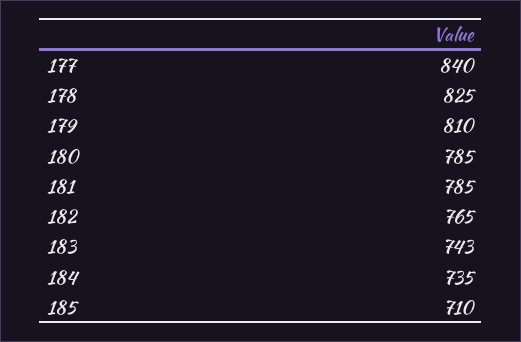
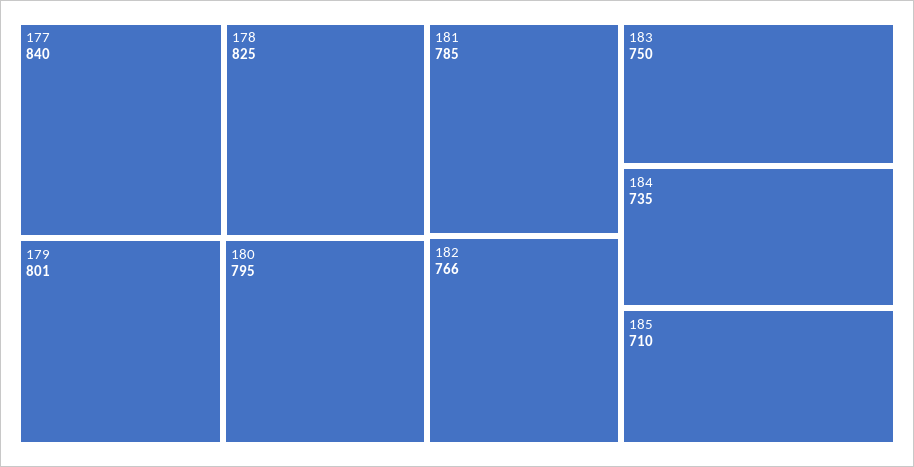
  {
    "177": 840,
    "178": 825,
-   "179": 810,
+   "179": 801,
-   "180": 785,
+   "180": 795,
    "181": 785,
-   "182": 765,
+   "182": 766,
-   "183": 743,
+   "183": 750,
    "184": 735,
    "185": 710
  }

